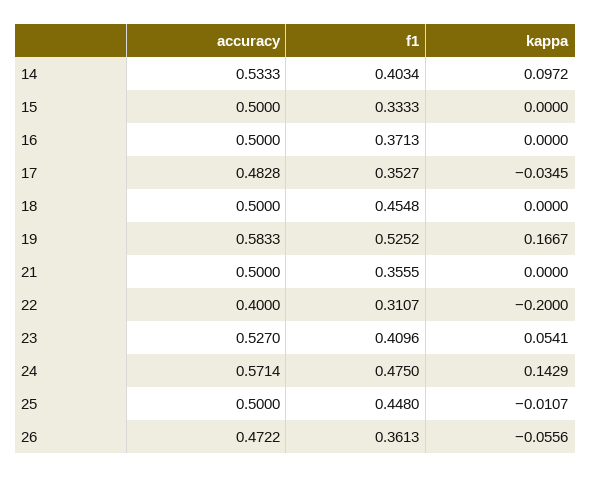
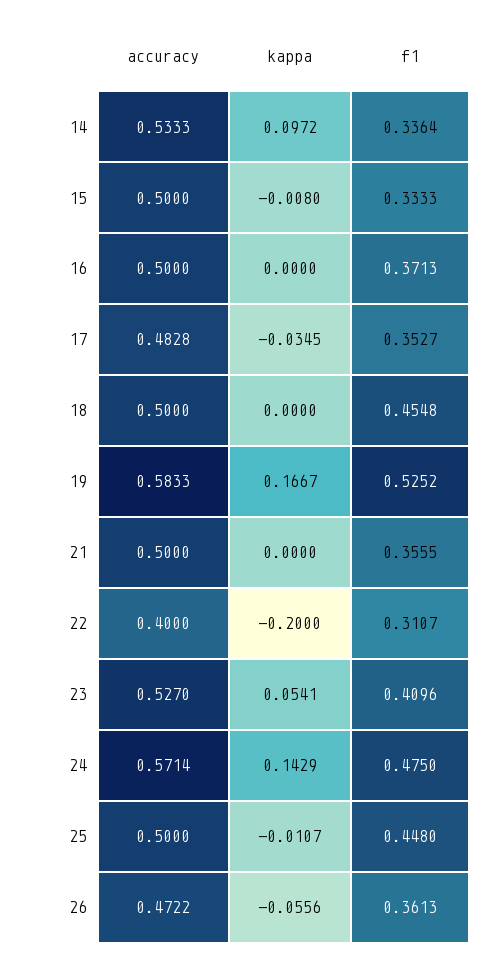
  {
    "accuracy": {
      "14": 0.5333,
      "15": 0.5,
      "16": 0.5,
      "17": 0.4828,
      "18": 0.5,
      "19": 0.5833,
      "21": 0.5,
      "22": 0.4,
      "23": 0.527,
      "24": 0.5714,
      "25": 0.5,
      "26": 0.4722
    },
    "f1": {
-     "14": 0.4034,
+     "14": 0.3364,
      "15": 0.3333,
      "16": 0.3713,
      "17": 0.3527,
      "18": 0.4548,
      "19": 0.5252,
      "21": 0.3555,
      "22": 0.3107,
      "23": 0.4096,
      "24": 0.475,
      "25": 0.448,
      "26": 0.3613
    },
    "kappa": {
      "14": 0.0972,
-     "15": 0,
+     "15": -0.008,
      "16": 0,
      "17": -0.0345,
      "18": 0,
      "19": 0.1667,
      "21": 0,
      "22": -0.2,
      "23": 0.0541,
      "24": 0.1429,
      "25": -0.0107,
      "26": -0.0556
    }
  }

